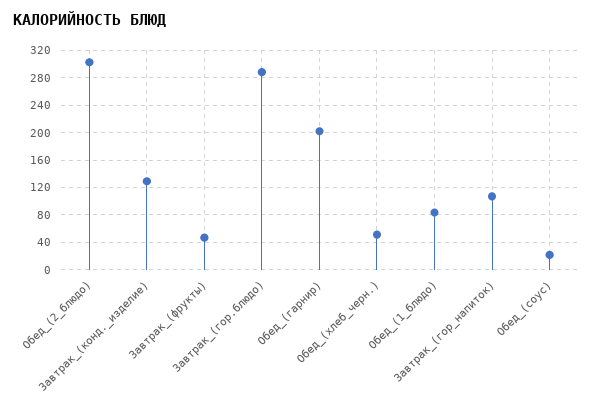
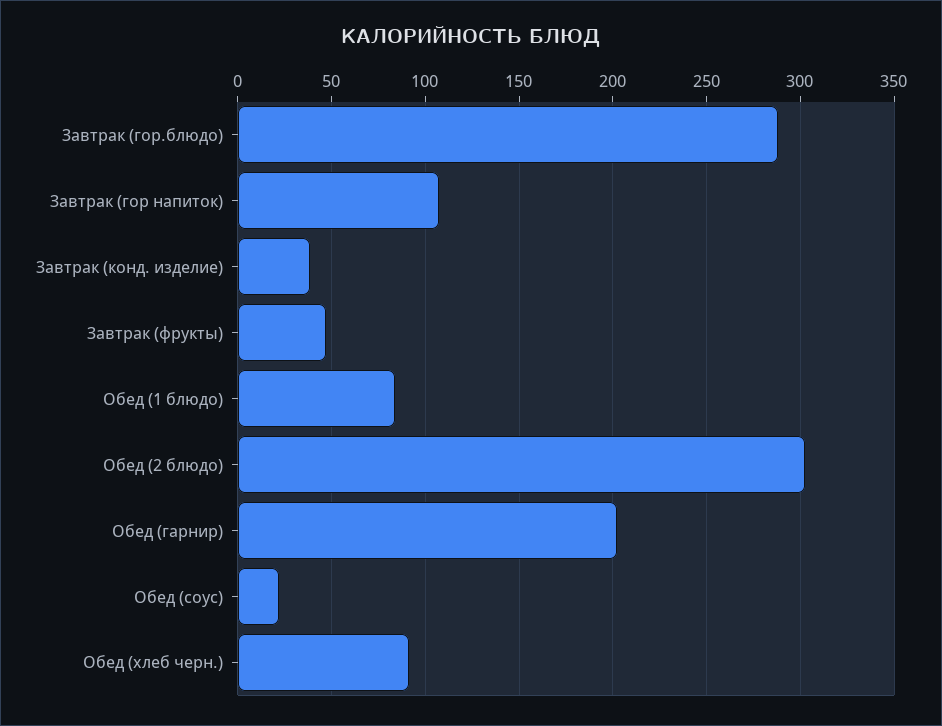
  {
    "Обед_(2_блюдо)": 305,
-   "Завтрак_(конд._изделие)": 130,
+   "Завтрак_(конд._изделие)": 40,
    "Завтрак_(фрукты)": 45,
    "Завтрак_(гор.блюдо)": 290,
    "Обед_(гарнир)": 200,
-   "Обед_(хлеб_черн.)": 50,
+   "Обед_(хлеб_черн.)": 90,
    "Обед_(1_блюдо)": 85,
    "Завтрак_(гор_напиток)": 105,
    "Обед_(соус)": 20
  }

